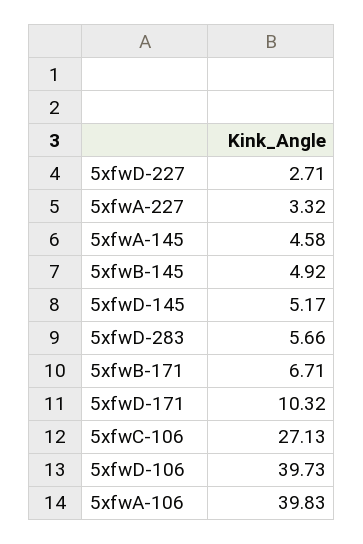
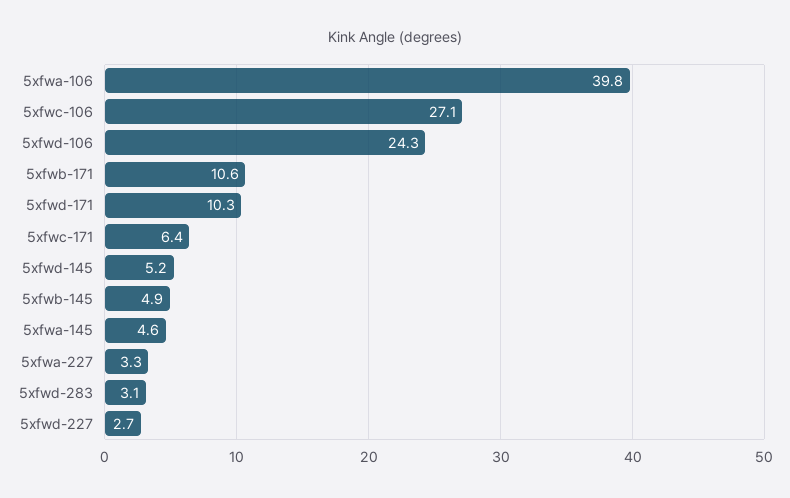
  {
    "5xfwD-227": 2.71,
    "5xfwA-227": 3.32,
    "5xfwA-145": 4.58,
    "5xfwB-145": 4.92,
    "5xfwD-145": 5.17,
-   "5xfwD-283": 5.66,
+   "5xfwD-283": 3.1,
-   "5xfwB-171": 6.71,
+   "5xfwB-171": 10.6,
    "5xfwD-171": 10.32,
    "5xfwC-106": 27.13,
-   "5xfwD-106": 39.73,
+   "5xfwD-106": 24.3,
-   "5xfwA-106": 39.83
+   "5xfwA-106": 39.83,
+   "5xfwc-171": 6.4
  }

